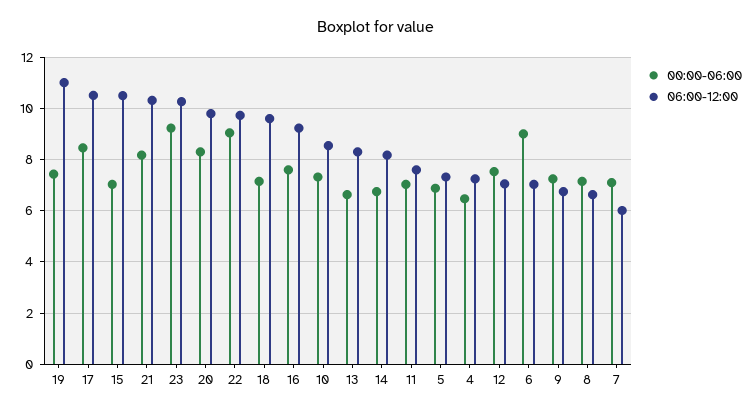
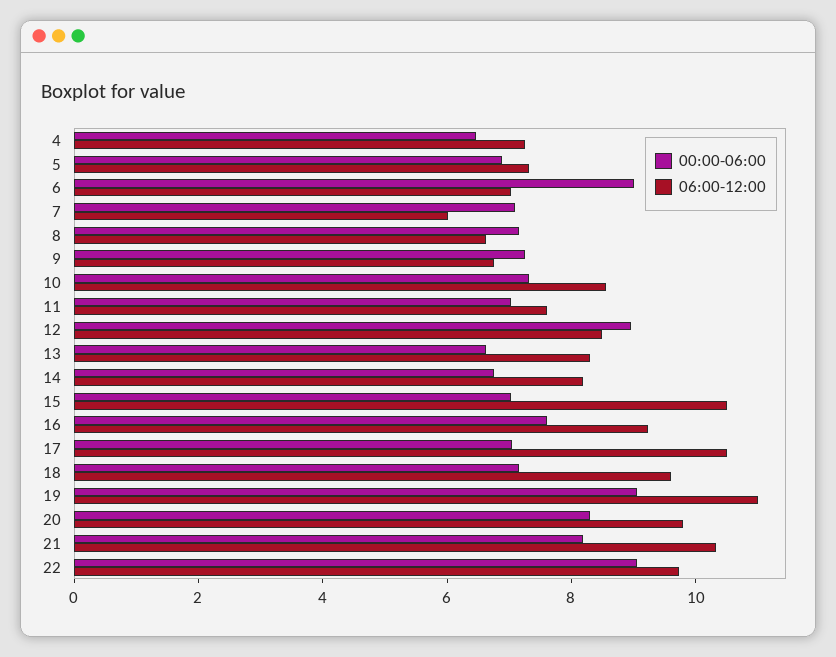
  {
    "00:00-06:00": {
-     "19": 7.5,
+     "19": 9,
-     "17": 8.5,
+     "17": 7,
      "15": 7,
      "21": 8.25,
-     "23": 9.25,
      "20": 8.25,
      "22": 9,
      "18": 7.25,
      "16": 7.5,
      "10": 7.25,
      "13": 6.75,
      "14": 6.75,
      "11": 7,
      "5": 7,
      "4": 6.5,
-     "12": 7.5,
+     "12": 9,
      "6": 9,
      "9": 7.25,
      "8": 7.25,
      "7": 7
    },
    "06:00-12:00": {
      "19": 11,
      "17": 10.5,
      "15": 10.5,
      "21": 10.25,
-     "23": 10.25,
      "20": 9.75,
      "22": 9.75,
      "18": 9.5,
      "16": 9.25,
      "10": 8.5,
      "13": 8.25,
      "14": 8.25,
      "11": 7.5,
      "5": 7.25,
      "4": 7.25,
-     "12": 7,
+     "12": 8.5,
      "6": 7,
      "9": 6.75,
      "8": 6.75,
      "7": 6
    }
  }

